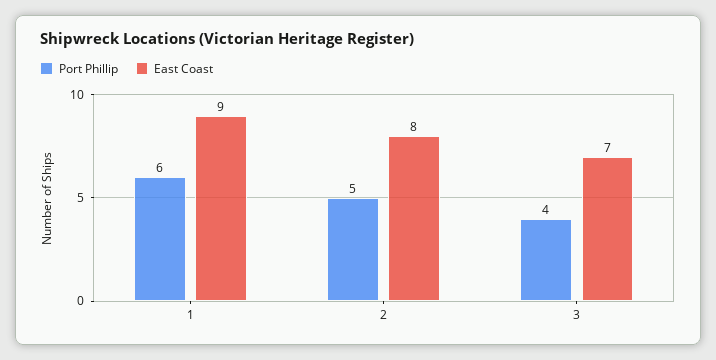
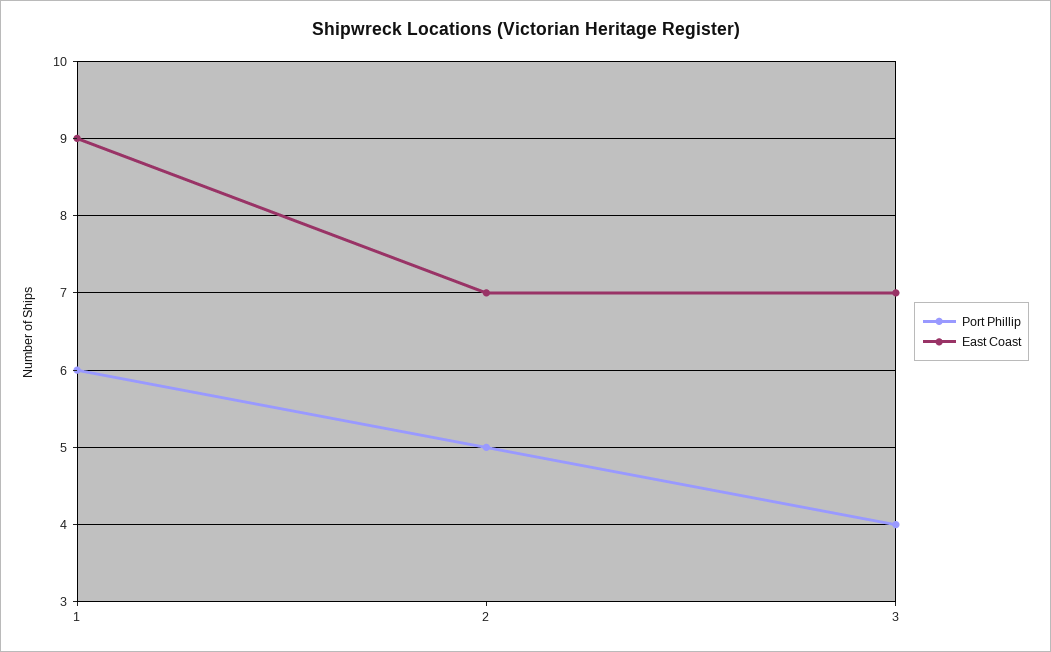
  {
    "Port Phillip": {
      "1": 6,
      "2": 5,
      "3": 4
    },
    "East Coast": {
      "1": 9,
-     "2": 8,
+     "2": 7,
      "3": 7
    }
  }

